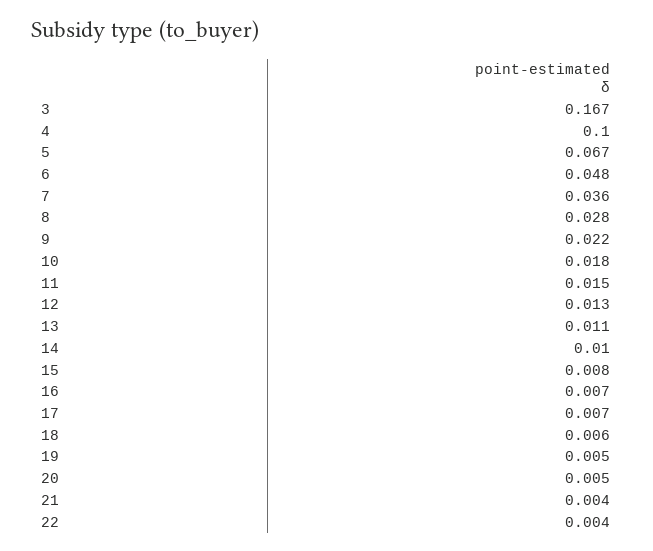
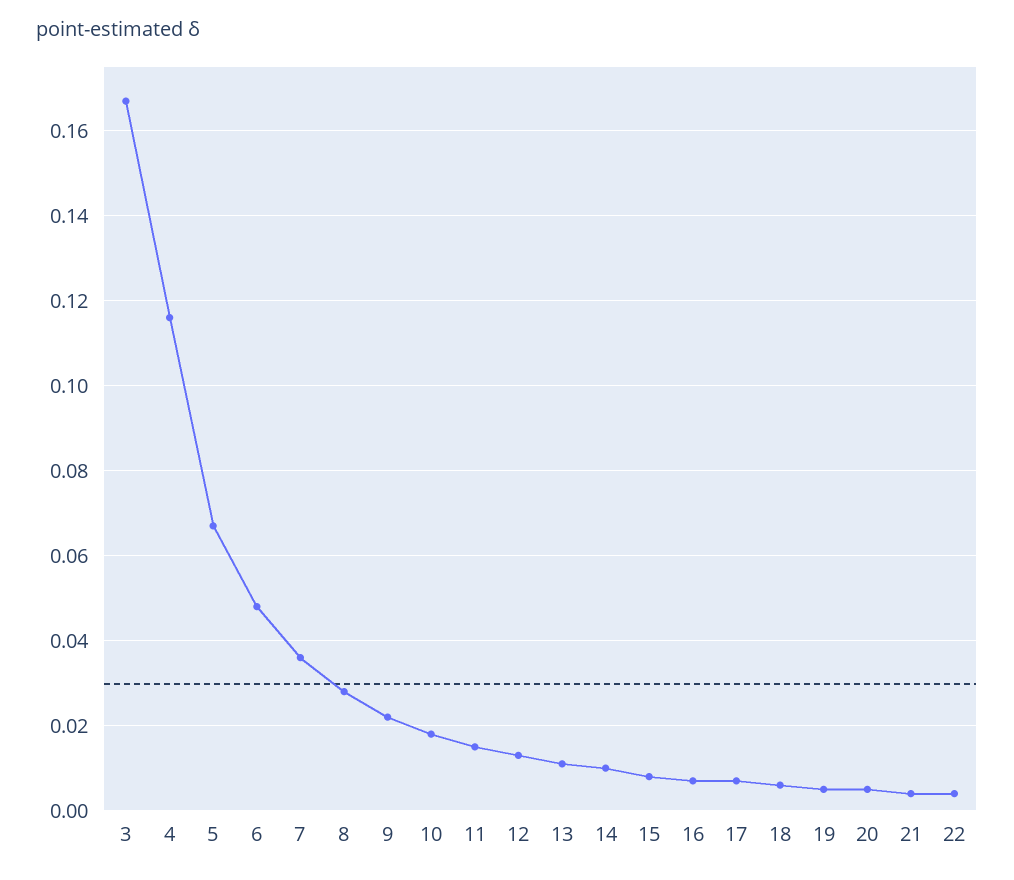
  {
    "3": 0.167,
-   "4": 0.1,
+   "4": 0.115,
    "5": 0.067,
    "6": 0.048,
    "7": 0.036,
    "8": 0.028,
    "9": 0.022,
    "10": 0.018,
    "11": 0.015,
    "12": 0.013,
    "13": 0.011,
    "14": 0.01,
    "15": 0.008,
    "16": 0.007,
    "17": 0.007,
    "18": 0.006,
    "19": 0.005,
    "20": 0.005,
    "21": 0.004,
    "22": 0.004
  }

